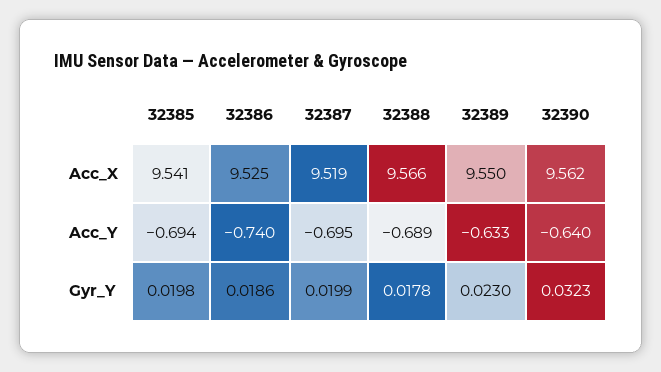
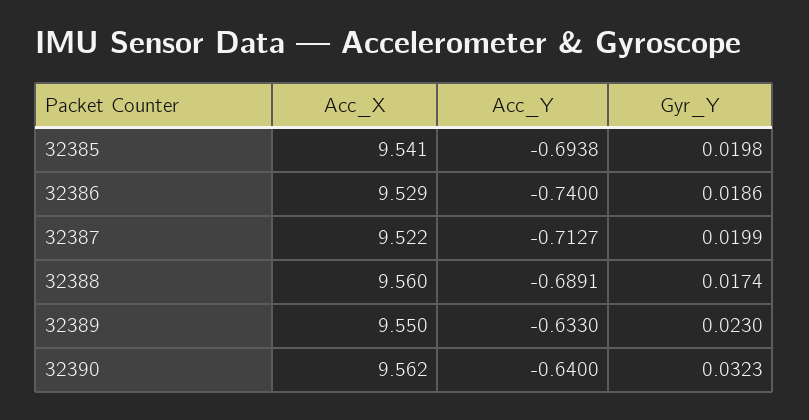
  {
    "32385": {
      "Acc_X": 9.541,
      "Acc_Y": -0.6938,
      "Gyr_Y": 0.0198
    },
    "32386": {
-     "Acc_X": 9.525,
+     "Acc_X": 9.529,
      "Acc_Y": -0.74,
      "Gyr_Y": 0.0186
    },
    "32387": {
-     "Acc_X": 9.519,
+     "Acc_X": 9.522,
-     "Acc_Y": -0.695,
+     "Acc_Y": -0.7127,
      "Gyr_Y": 0.0199
    },
    "32388": {
-     "Acc_X": 9.566,
+     "Acc_X": 9.56,
      "Acc_Y": -0.6891,
-     "Gyr_Y": 0.0178
+     "Gyr_Y": 0.0174
    },
    "32389": {
      "Acc_X": 9.55,
      "Acc_Y": -0.633,
      "Gyr_Y": 0.023
    },
    "32390": {
      "Acc_X": 9.562,
      "Acc_Y": -0.64,
      "Gyr_Y": 0.0323
    }
  }

